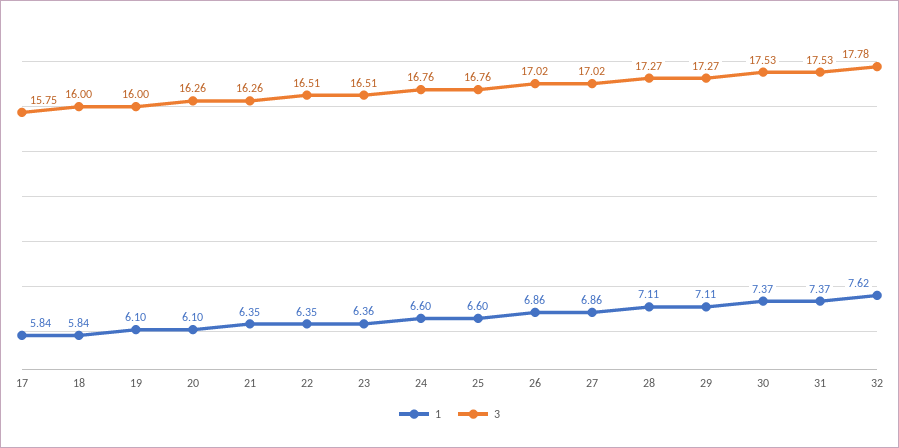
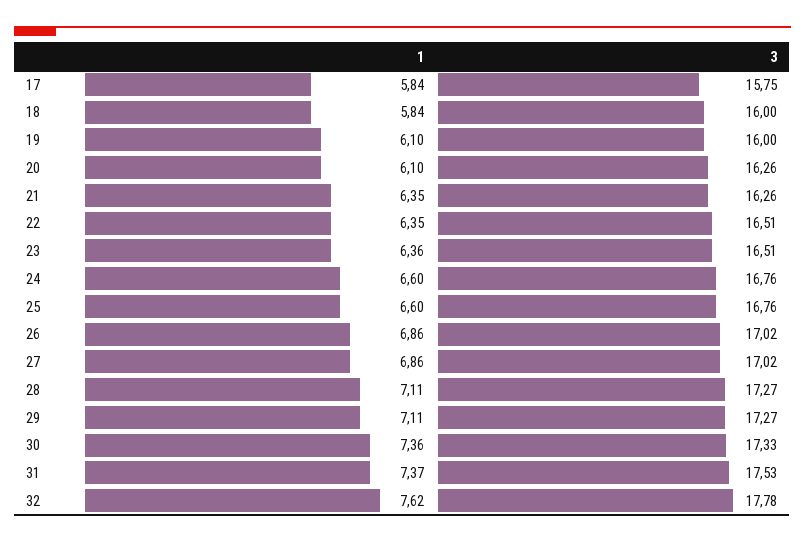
  {
    "1": {
      "17": 5.84,
      "18": 5.84,
      "19": 6.1,
      "20": 6.1,
      "21": 6.35,
      "22": 6.35,
      "23": 6.36,
      "24": 6.6,
      "25": 6.6,
      "26": 6.86,
      "27": 6.86,
      "28": 7.11,
      "29": 7.11,
-     "30": 7.37,
+     "30": 7.36,
      "31": 7.37,
      "32": 7.62
    },
    "3": {
      "17": 15.75,
      "18": 16,
      "19": 16,
      "20": 16.26,
      "21": 16.26,
      "22": 16.51,
      "23": 16.51,
      "24": 16.76,
      "25": 16.76,
      "26": 17.02,
      "27": 17.02,
      "28": 17.27,
      "29": 17.27,
-     "30": 17.53,
+     "30": 17.33,
      "31": 17.53,
      "32": 17.78
    }
  }

